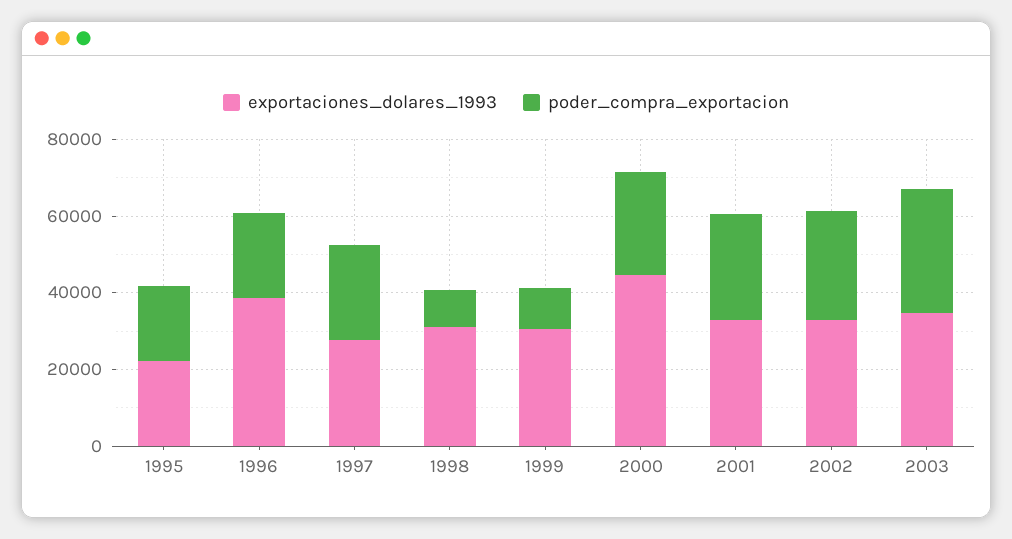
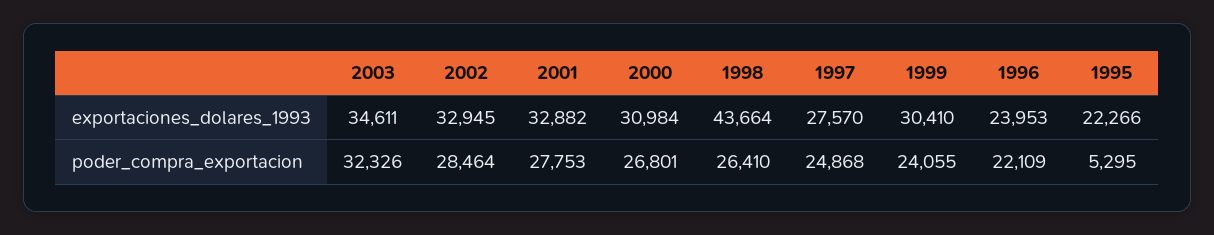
  {
    "exportaciones_dolares_1993": {
      "1995": 22266,
-     "1996": 40000,
+     "1996": 23953,
      "1997": 27570,
-     "1998": 30000,
+     "1998": 43664,
      "1999": 30410,
-     "2000": 45000,
+     "2000": 30984,
      "2001": 32882,
      "2002": 32945,
      "2003": 34611
    },
    "poder_compra_exportacion": {
-     "1995": 20000,
+     "1995": 5295,
      "1996": 22109,
      "1997": 24868,
-     "1998": 10000,
+     "1998": 26410,
-     "1999": 10000,
+     "1999": 24055,
      "2000": 26801,
      "2001": 27753,
      "2002": 28464,
      "2003": 32326
    }
  }

